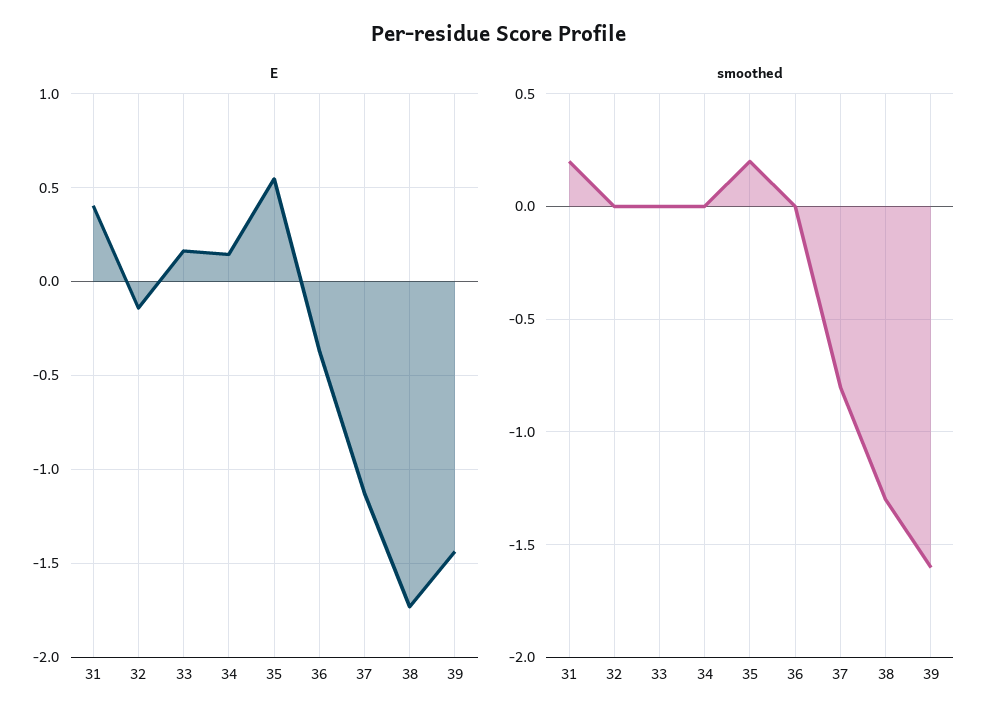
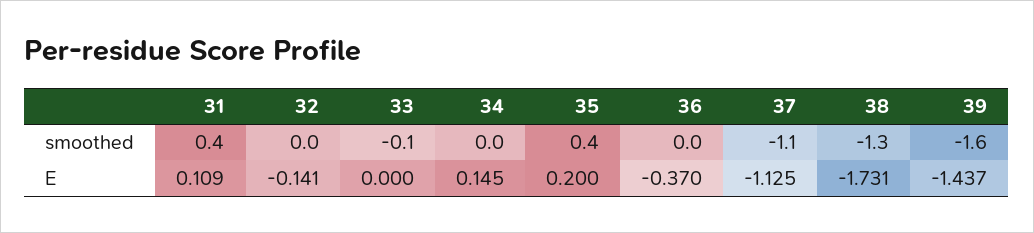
  {
    "E": {
-     "31": 0.4,
+     "31": 0.109,
      "32": -0.141,
-     "33": 0.15,
+     "33": 0,
      "34": 0.145,
-     "35": 0.55,
+     "35": 0.2,
      "36": -0.37,
      "37": -1.125,
      "38": -1.731,
      "39": -1.437
    },
    "smoothed": {
-     "31": 0.2,
+     "31": 0.4,
      "32": 0,
-     "33": 0,
+     "33": -0.1,
      "34": 0,
-     "35": 0.2,
+     "35": 0.4,
      "36": 0,
-     "37": -0.8,
+     "37": -1.1,
      "38": -1.3,
      "39": -1.6
    }
  }

